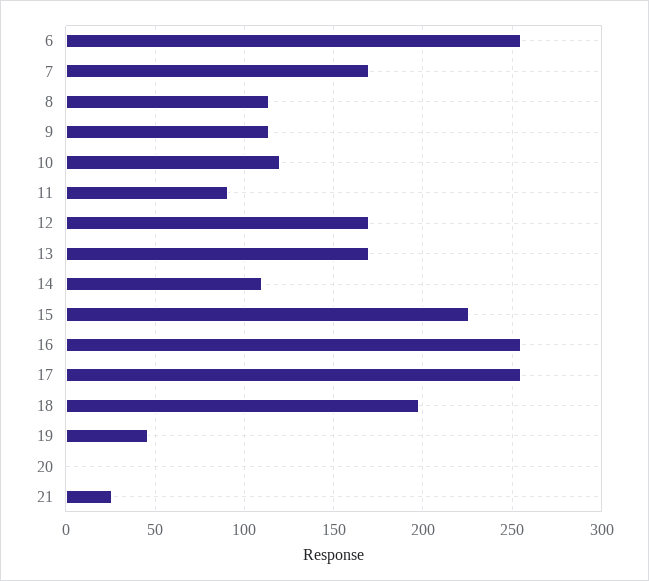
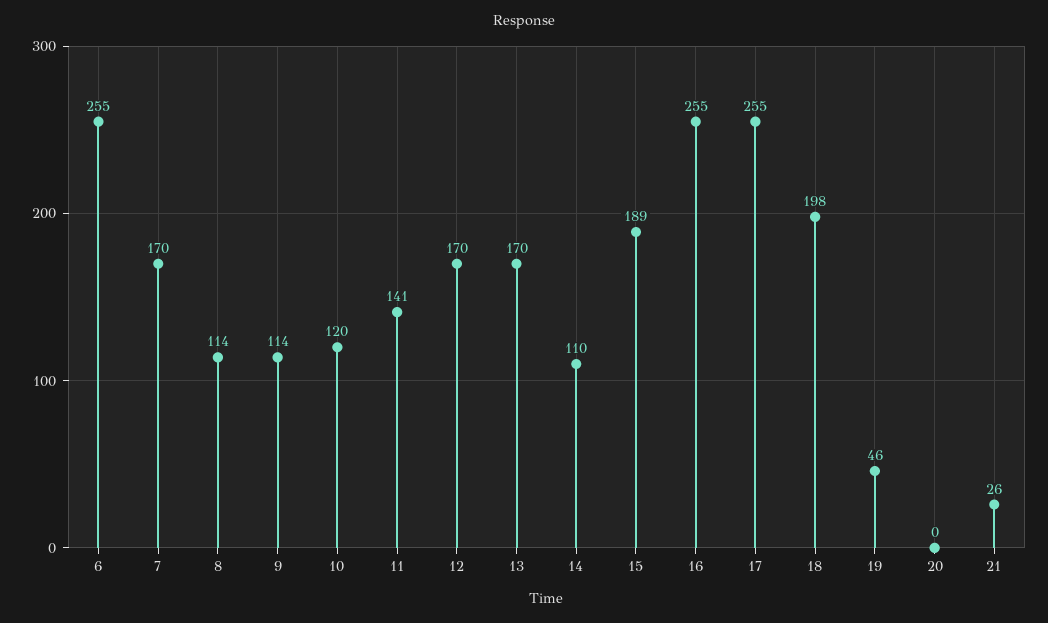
  {
    "6": 255,
    "7": 170,
    "8": 114,
    "9": 114,
    "10": 120,
-   "11": 90,
+   "11": 141,
    "12": 170,
    "13": 170,
    "14": 110,
-   "15": 225,
+   "15": 189,
    "16": 255,
    "17": 255,
    "18": 198,
    "19": 46,
    "20": 0,
    "21": 26
  }

